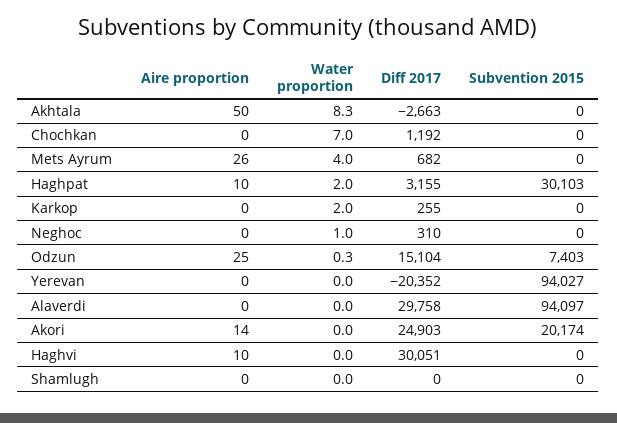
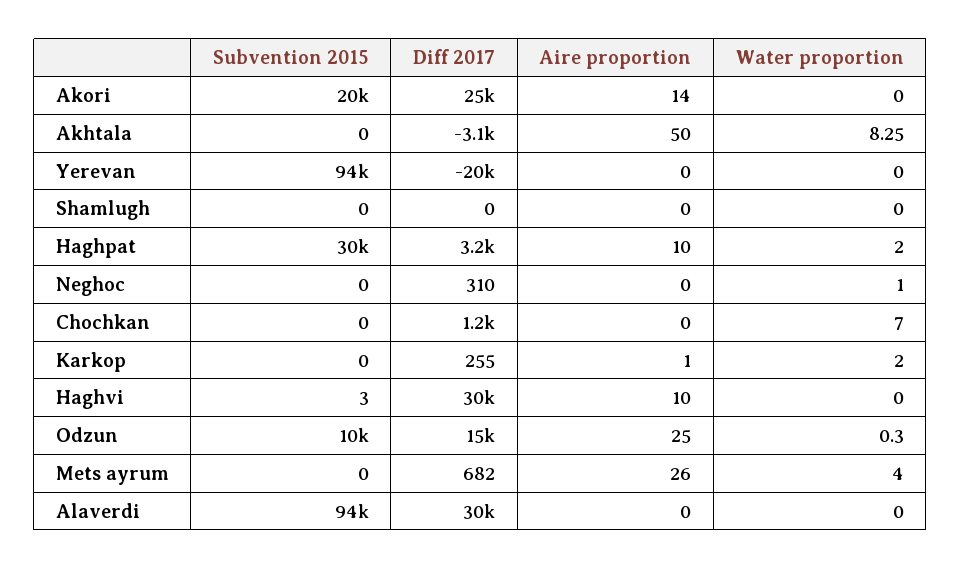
  {
    "Aire proportion": {
      "Akhtala": 50,
      "Chochkan": 0,
      "Mets Ayrum": 26,
      "Haghpat": 10,
-     "Karkop": 0,
+     "Karkop": 1,
      "Neghoc": 0,
      "Odzun": 25,
      "Yerevan": 0,
      "Alaverdi": 0,
      "Akori": 14,
      "Haghvi": 10,
      "Shamlugh": 0
    },
    "Water proportion": {
      "Akhtala": 8.25,
      "Chochkan": 7,
      "Mets Ayrum": 4,
      "Haghpat": 2,
      "Karkop": 2,
      "Neghoc": 1,
      "Odzun": 0.3,
      "Yerevan": 0,
      "Alaverdi": 0,
      "Akori": 0,
      "Haghvi": 0,
      "Shamlugh": 0
    },
    "Diff 2017": {
-     "Akhtala": -2663,
+     "Akhtala": -3100,
      "Chochkan": 1192,
      "Mets Ayrum": 682,
      "Haghpat": 3155,
      "Karkop": 255,
      "Neghoc": 310,
      "Odzun": 15104,
      "Yerevan": -20352,
      "Alaverdi": 29758,
      "Akori": 24903,
      "Haghvi": 30051,
      "Shamlugh": 0
    },
    "Subvention 2015": {
      "Akhtala": 0,
      "Chochkan": 0,
      "Mets Ayrum": 0,
      "Haghpat": 30103,
      "Karkop": 0,
      "Neghoc": 0,
-     "Odzun": 7403,
+     "Odzun": 10000,
      "Yerevan": 94027,
      "Alaverdi": 94097,
      "Akori": 20174,
-     "Haghvi": 0,
+     "Haghvi": 3,
      "Shamlugh": 0
    }
  }

